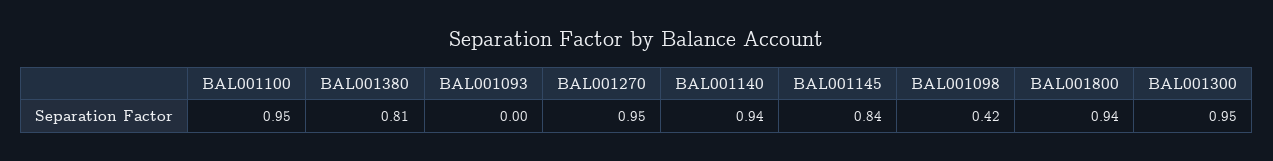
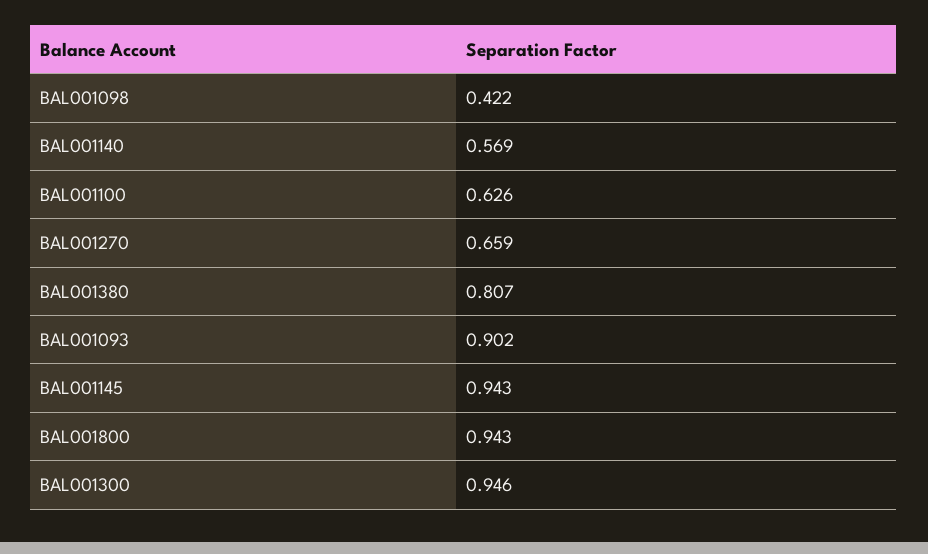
  {
-   "BAL001100": 0.95,
+   "BAL001100": 0.626,
    "BAL001380": 0.807,
-   "BAL001093": 0,
+   "BAL001093": 0.902,
-   "BAL001270": 0.95,
+   "BAL001270": 0.659,
-   "BAL001140": 0.94,
+   "BAL001140": 0.569,
-   "BAL001145": 0.84,
+   "BAL001145": 0.943,
    "BAL001098": 0.422,
    "BAL001800": 0.943,
    "BAL001300": 0.946
  }

